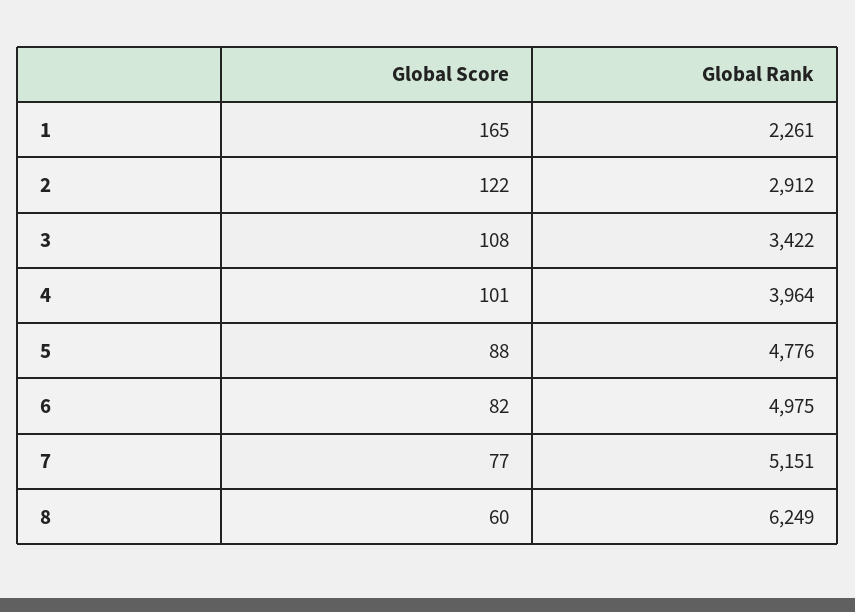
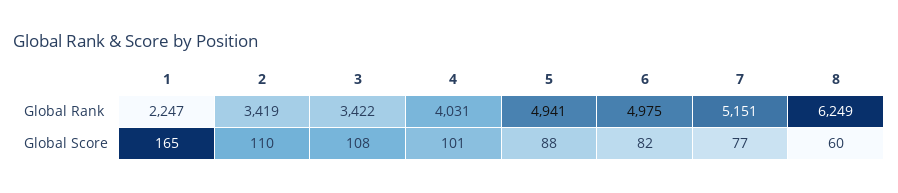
  {
    "Global Score": {
      "1": 165,
-     "2": 122,
+     "2": 110,
      "3": 108,
      "4": 101,
      "5": 88,
      "6": 82,
      "7": 77,
      "8": 60
    },
    "Global Rank": {
-     "1": 2261,
+     "1": 2247,
-     "2": 2912,
+     "2": 3419,
      "3": 3422,
-     "4": 3964,
+     "4": 4031,
-     "5": 4776,
+     "5": 4941,
      "6": 4975,
      "7": 5151,
      "8": 6249
    }
  }

